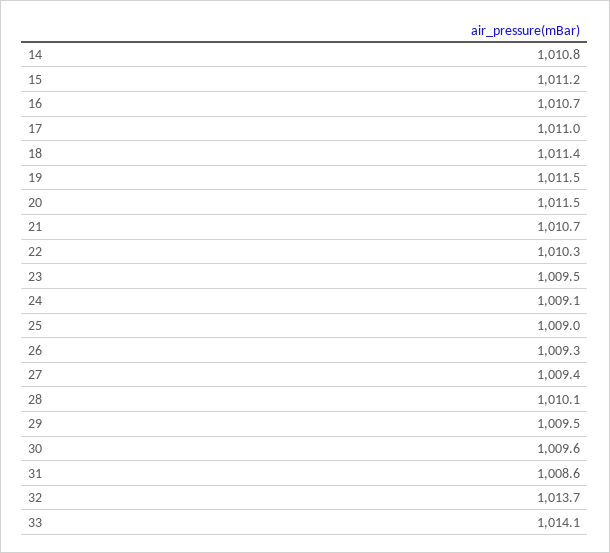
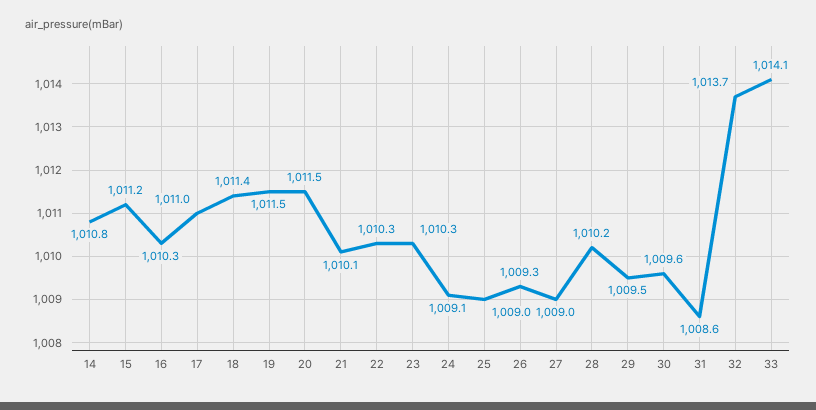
  {
    "14": 1010.8,
    "15": 1011.2,
-   "16": 1010.7,
+   "16": 1010.3,
    "17": 1011,
    "18": 1011.4,
    "19": 1011.5,
    "20": 1011.5,
-   "21": 1010.7,
+   "21": 1010.1,
    "22": 1010.3,
-   "23": 1009.5,
+   "23": 1010.3,
    "24": 1009.1,
    "25": 1009,
    "26": 1009.3,
-   "27": 1009.4,
+   "27": 1009,
-   "28": 1010.1,
+   "28": 1010.2,
    "29": 1009.5,
    "30": 1009.6,
    "31": 1008.6,
    "32": 1013.7,
    "33": 1014.1
  }

